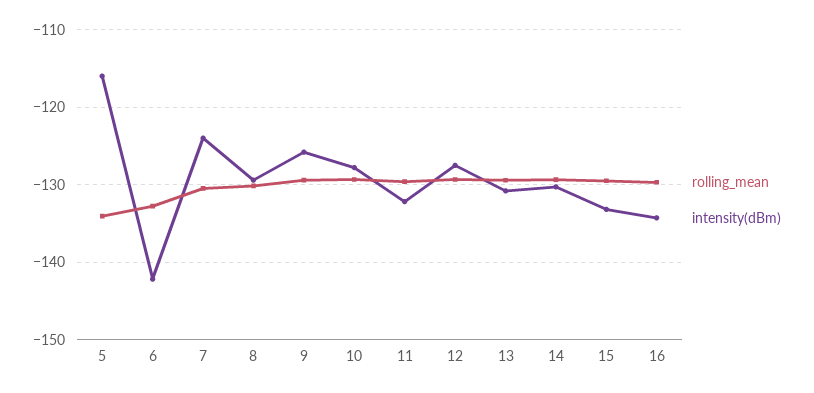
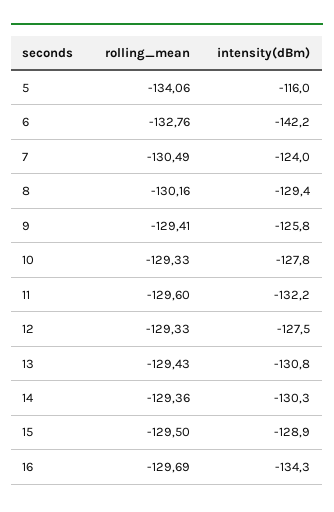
  {
    "rolling_mean": {
      "5": -134.06,
      "6": -132.76,
      "7": -130.49,
      "8": -130.16,
      "9": -129.41,
      "10": -129.33,
      "11": -129.6,
      "12": -129.33,
      "13": -129.43,
      "14": -129.36,
      "15": -129.5,
      "16": -129.69
    },
    "intensity(dBm)": {
      "5": -116,
      "6": -142.2,
      "7": -124,
      "8": -129.4,
      "9": -125.8,
      "10": -127.8,
      "11": -132.2,
      "12": -127.5,
      "13": -130.8,
      "14": -130.3,
-     "15": -133,
+     "15": -128.9,
      "16": -134.3
    }
  }

